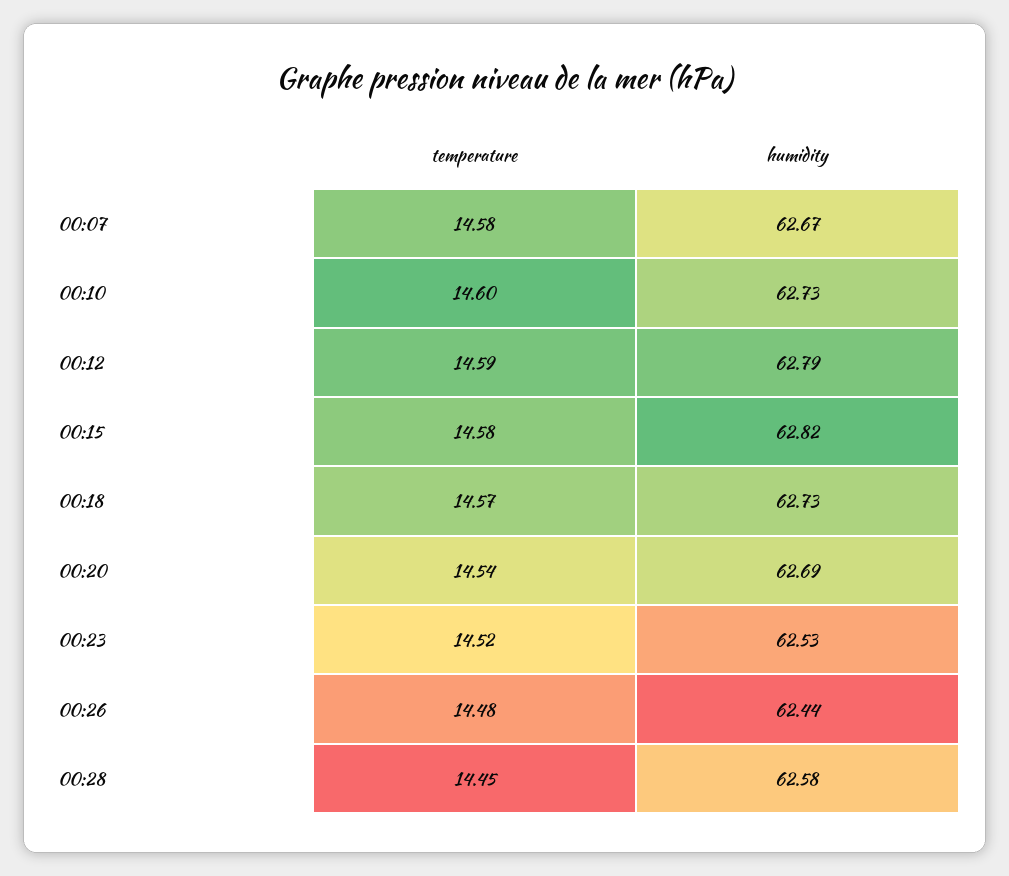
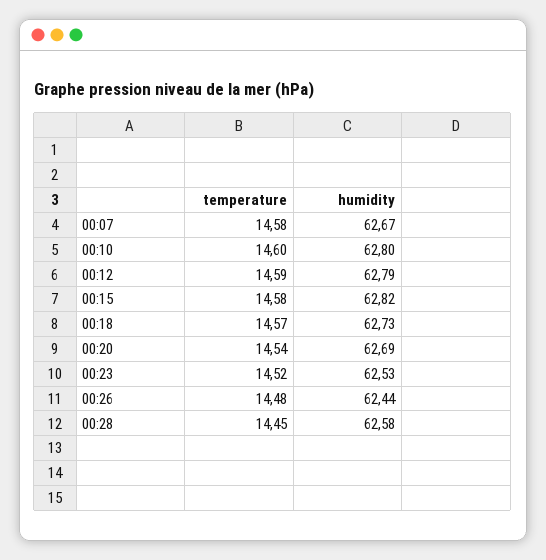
  {
    "temperature": {
      "00:07": 14.58,
      "00:10": 14.6,
      "00:12": 14.59,
      "00:15": 14.58,
      "00:18": 14.57,
      "00:20": 14.54,
      "00:23": 14.52,
      "00:26": 14.48,
      "00:28": 14.45
    },
    "humidity": {
      "00:07": 62.67,
-     "00:10": 62.73,
+     "00:10": 62.8,
      "00:12": 62.79,
      "00:15": 62.82,
      "00:18": 62.73,
      "00:20": 62.69,
      "00:23": 62.53,
      "00:26": 62.44,
      "00:28": 62.58
    }
  }

